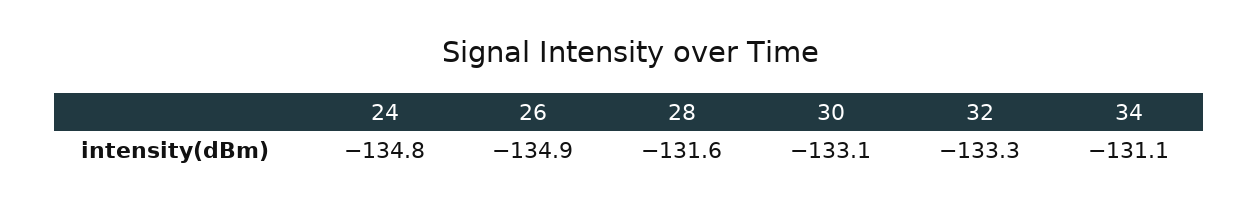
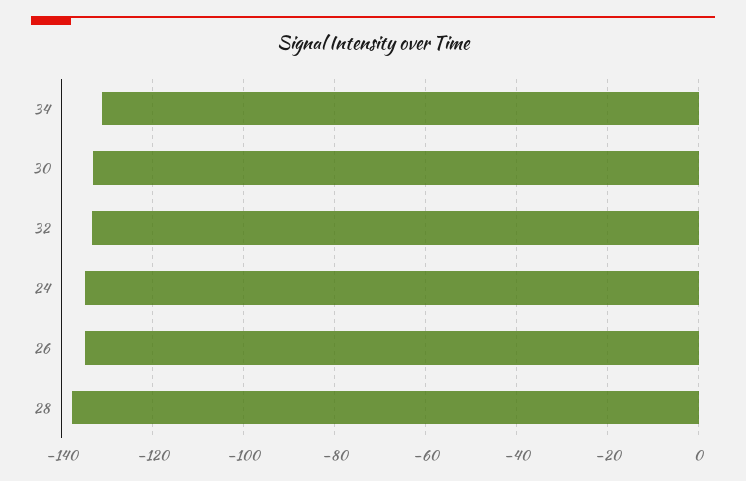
  {
    "24": -134.8,
    "26": -134.9,
-   "28": -131.6,
+   "28": -138,
    "30": -133.1,
    "32": -133.3,
    "34": -131.1
  }

